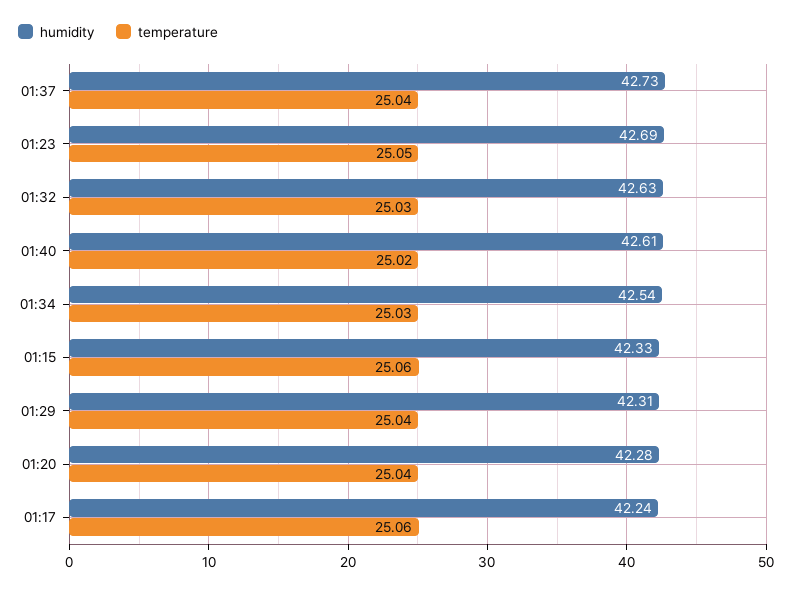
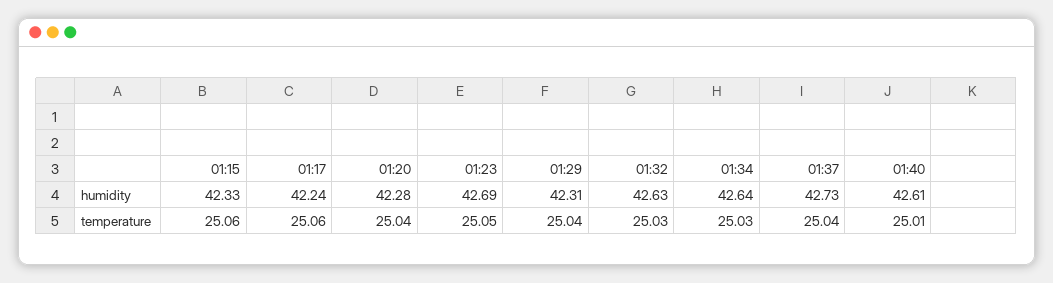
  {
    "humidity": {
      "01:37": 42.73,
      "01:23": 42.69,
      "01:32": 42.63,
      "01:40": 42.61,
-     "01:34": 42.54,
+     "01:34": 42.64,
      "01:15": 42.33,
      "01:29": 42.31,
      "01:20": 42.28,
      "01:17": 42.24
    },
    "temperature": {
      "01:37": 25.04,
      "01:23": 25.05,
      "01:32": 25.03,
-     "01:40": 25.02,
+     "01:40": 25.01,
      "01:34": 25.03,
      "01:15": 25.06,
      "01:29": 25.04,
      "01:20": 25.04,
      "01:17": 25.06
    }
  }

